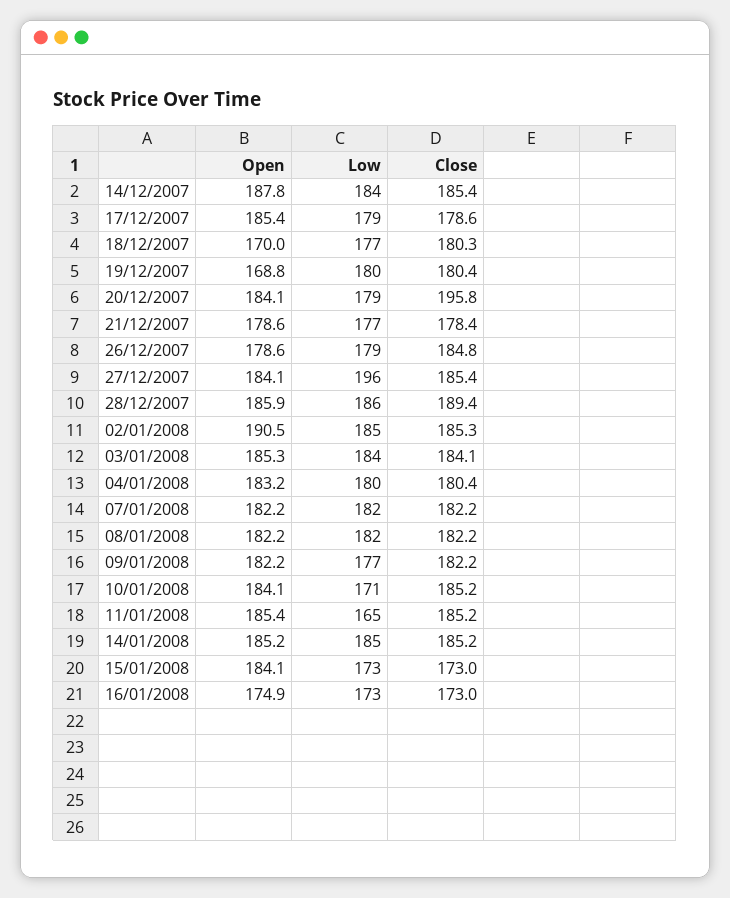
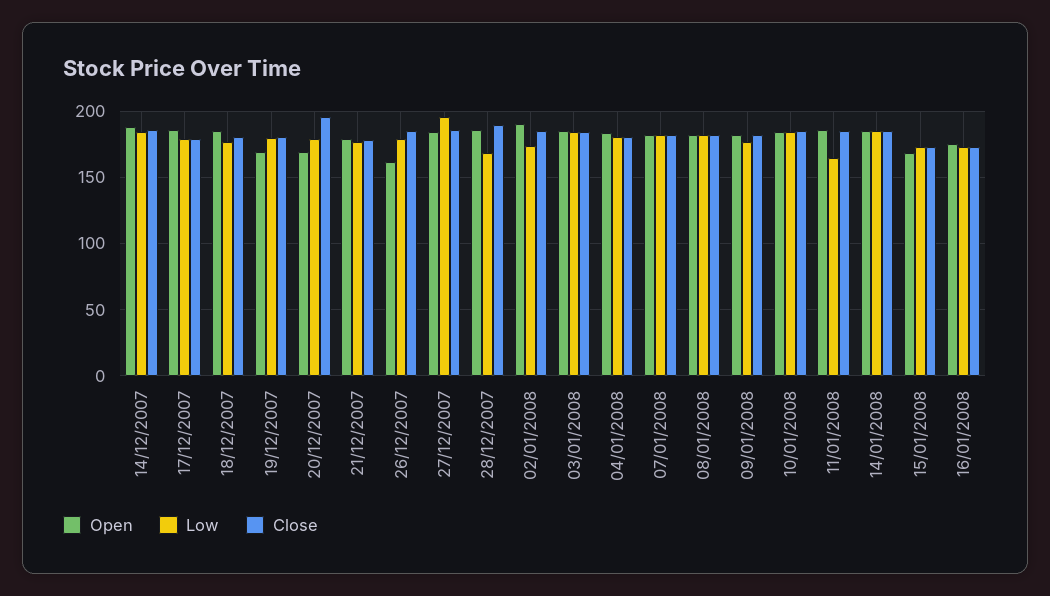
  {
    "Open": {
      "14/12/2007": 187.8,
      "17/12/2007": 185.4,
-     "18/12/2007": 170,
+     "18/12/2007": 185,
      "19/12/2007": 168.8,
-     "20/12/2007": 184.1,
+     "20/12/2007": 170,
      "21/12/2007": 178.6,
-     "26/12/2007": 178.6,
+     "26/12/2007": 160,
      "27/12/2007": 184.1,
      "28/12/2007": 185.9,
      "02/01/2008": 190.5,
      "03/01/2008": 185.3,
      "04/01/2008": 183.2,
      "07/01/2008": 182.2,
      "08/01/2008": 182.2,
      "09/01/2008": 182.2,
      "10/01/2008": 184.1,
      "11/01/2008": 185.4,
      "14/01/2008": 185.2,
-     "15/01/2008": 184.1,
+     "15/01/2008": 170,
      "16/01/2008": 174.9
    },
    "Low": {
      "14/12/2007": 184,
      "17/12/2007": 179,
      "18/12/2007": 177,
      "19/12/2007": 180,
      "20/12/2007": 179,
      "21/12/2007": 177,
      "26/12/2007": 179,
      "27/12/2007": 196,
-     "28/12/2007": 186,
+     "28/12/2007": 170,
-     "02/01/2008": 185,
+     "02/01/2008": 175,
      "03/01/2008": 184,
      "04/01/2008": 180,
      "07/01/2008": 182,
      "08/01/2008": 182,
      "09/01/2008": 177,
-     "10/01/2008": 171,
+     "10/01/2008": 185,
      "11/01/2008": 165,
      "14/01/2008": 185,
      "15/01/2008": 173,
      "16/01/2008": 173
    },
    "Close": {
      "14/12/2007": 185.4,
      "17/12/2007": 178.6,
      "18/12/2007": 180.3,
      "19/12/2007": 180.4,
      "20/12/2007": 195.8,
      "21/12/2007": 178.4,
      "26/12/2007": 184.8,
      "27/12/2007": 185.4,
      "28/12/2007": 189.4,
      "02/01/2008": 185.3,
      "03/01/2008": 184.1,
      "04/01/2008": 180.4,
      "07/01/2008": 182.2,
      "08/01/2008": 182.2,
      "09/01/2008": 182.2,
      "10/01/2008": 185.2,
      "11/01/2008": 185.2,
      "14/01/2008": 185.2,
      "15/01/2008": 173,
      "16/01/2008": 173
    }
  }

